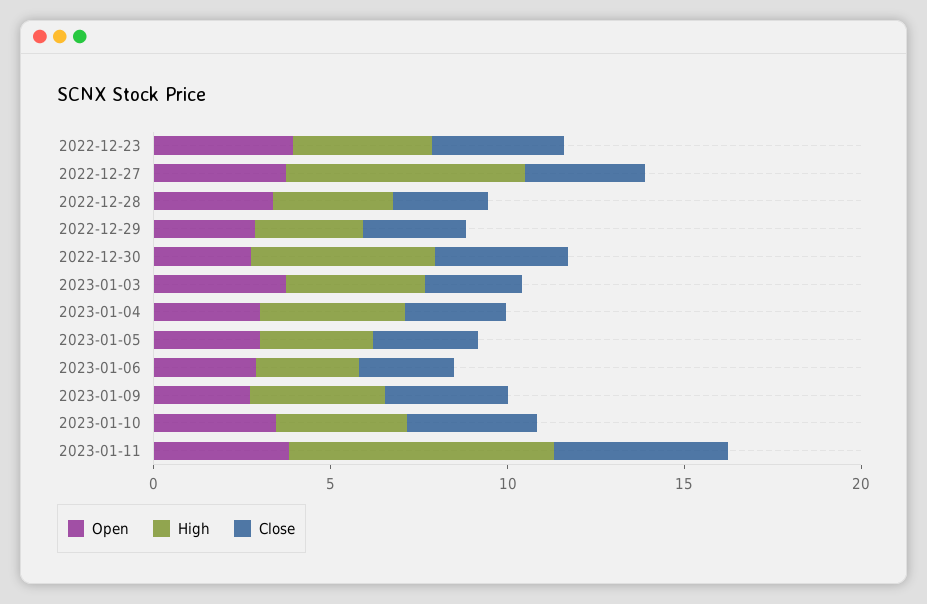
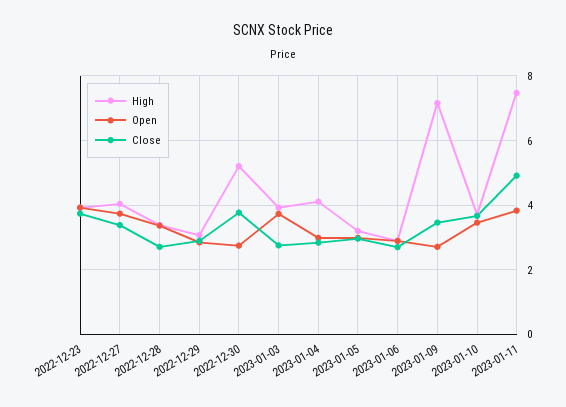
  {
    "Open": {
      "2022-12-23": 4,
      "2022-12-27": 3.8,
      "2022-12-28": 3.4,
      "2022-12-29": 2.8,
      "2022-12-30": 2.8,
      "2023-01-03": 3.8,
      "2023-01-04": 3,
      "2023-01-05": 3,
      "2023-01-06": 2.8,
      "2023-01-09": 2.8,
      "2023-01-10": 3.4,
      "2023-01-11": 3.8
    },
    "High": {
      "2022-12-23": 4,
-     "2022-12-27": 7,
+     "2022-12-27": 4,
      "2022-12-28": 3.4,
      "2022-12-29": 3,
      "2022-12-30": 5.2,
      "2023-01-03": 4,
      "2023-01-04": 4.2,
      "2023-01-05": 3.2,
      "2023-01-06": 2.8,
-     "2023-01-09": 4,
+     "2023-01-09": 7.2,
      "2023-01-10": 3.6,
      "2023-01-11": 7.4
    },
    "Close": {
      "2022-12-23": 3.8,
      "2022-12-27": 3.4,
      "2022-12-28": 2.8,
      "2022-12-29": 2.8,
      "2022-12-30": 3.8,
      "2023-01-03": 2.8,
      "2023-01-04": 2.8,
      "2023-01-05": 3,
      "2023-01-06": 2.8,
      "2023-01-09": 3.4,
      "2023-01-10": 3.6,
      "2023-01-11": 5
    }
  }

